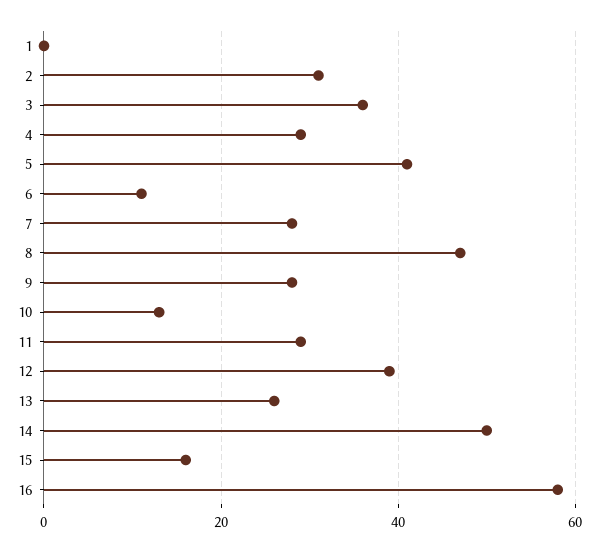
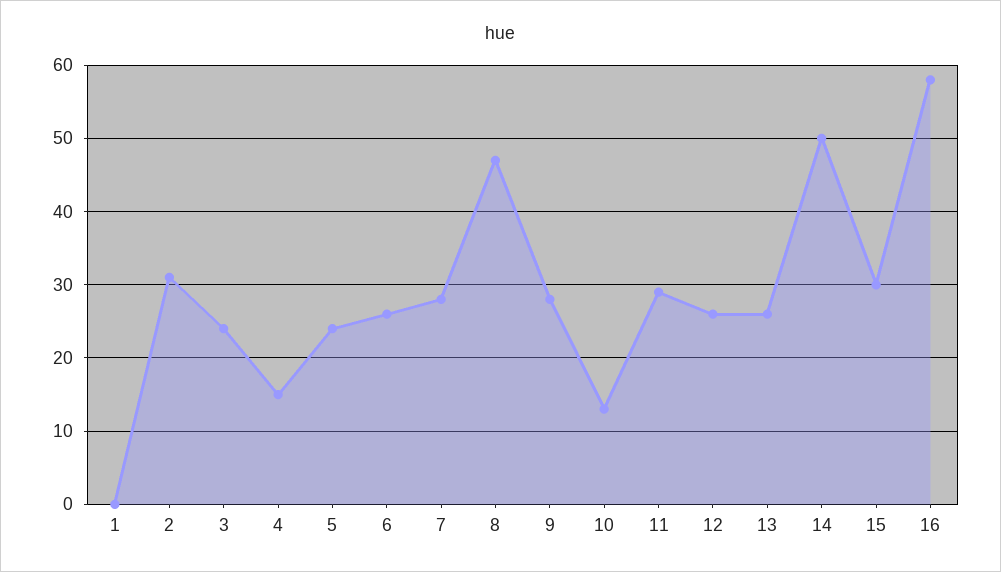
  {
    "1": 0,
    "2": 31,
-   "3": 35,
+   "3": 24,
-   "4": 30,
+   "4": 15,
-   "5": 40,
+   "5": 24,
-   "6": 10,
+   "6": 26,
    "7": 28,
    "8": 47,
    "9": 28,
    "10": 13,
    "11": 29,
-   "12": 40,
+   "12": 26,
    "13": 26,
    "14": 50,
-   "15": 15,
+   "15": 30,
    "16": 58
  }

